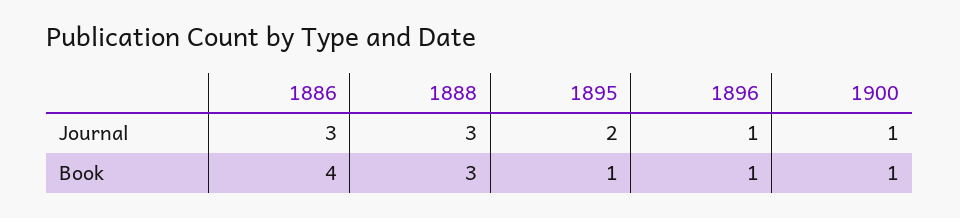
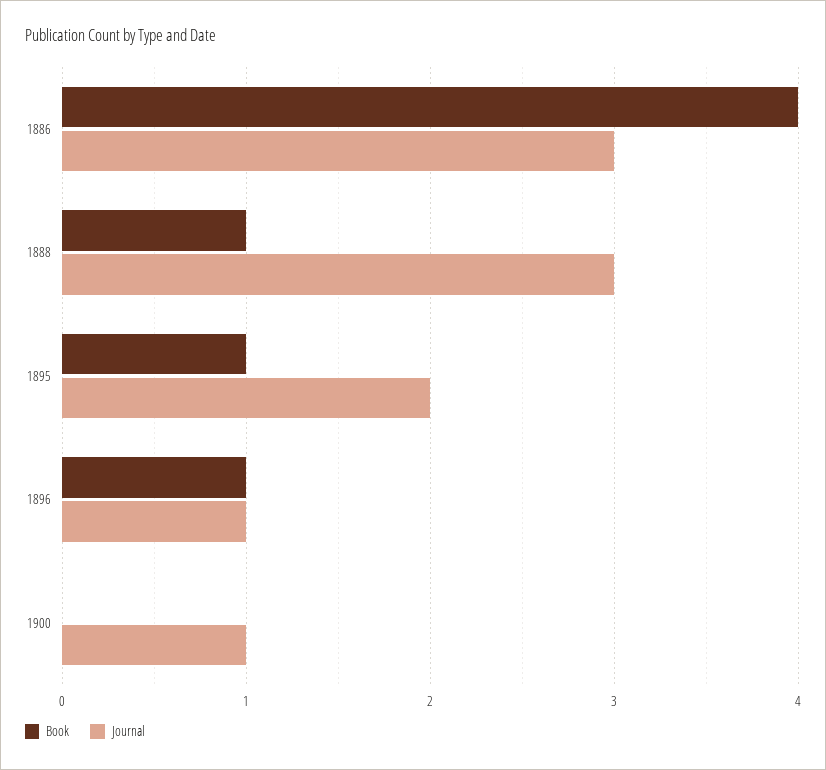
  {
    "Journal": {
      "1886": 3,
      "1888": 3,
      "1895": 2,
      "1896": 1,
      "1900": 1
    },
    "Book": {
      "1886": 4,
-     "1888": 3,
+     "1888": 1,
      "1895": 1,
      "1896": 1,
-     "1900": 1
+     "1900": 0
    }
  }

